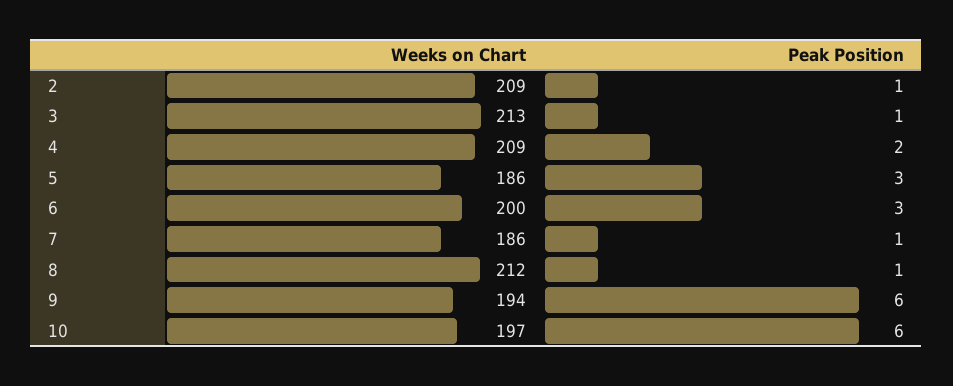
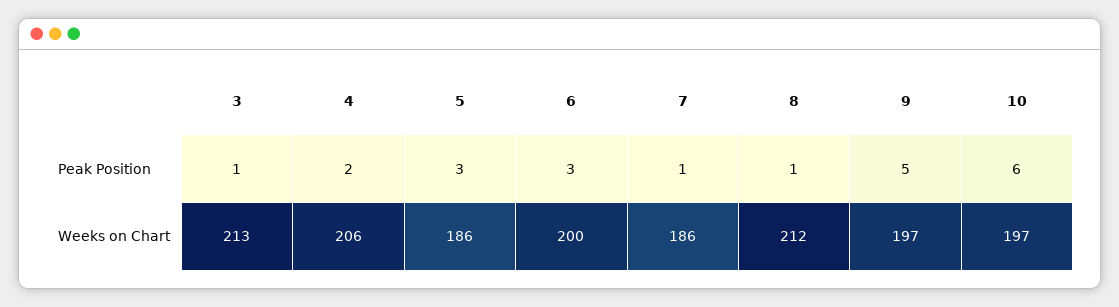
  {
    "Weeks on Chart": {
-     "2": 209,
      "3": 213,
-     "4": 209,
+     "4": 206,
      "5": 186,
      "6": 200,
      "7": 186,
      "8": 212,
-     "9": 194,
+     "9": 197,
      "10": 197
    },
    "Peak Position": {
-     "2": 1,
      "3": 1,
      "4": 2,
      "5": 3,
      "6": 3,
      "7": 1,
      "8": 1,
-     "9": 6,
+     "9": 5,
      "10": 6
    }
  }

